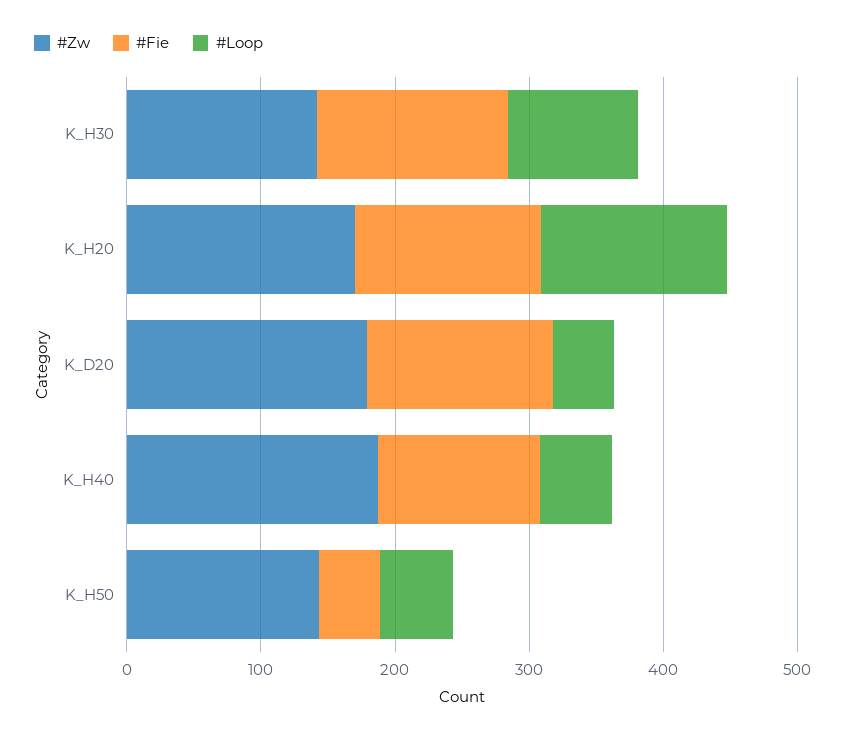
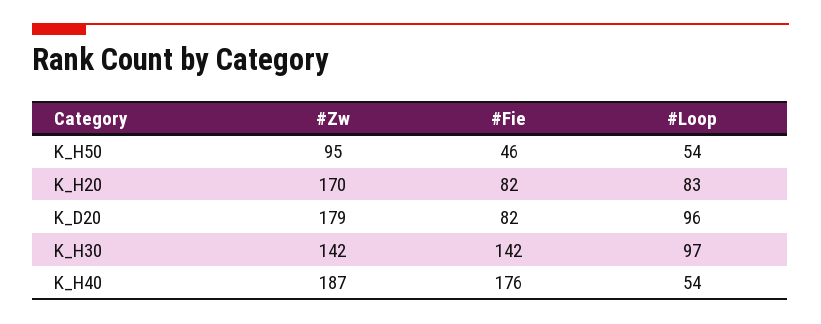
  {
    "#Zw": {
      "K_H30": 142,
      "K_H20": 170,
      "K_D20": 179,
      "K_H40": 187,
-     "K_H50": 140
+     "K_H50": 95
    },
    "#Fie": {
      "K_H30": 142,
-     "K_H20": 140,
+     "K_H20": 82,
-     "K_D20": 140,
+     "K_D20": 82,
-     "K_H40": 120,
+     "K_H40": 176,
      "K_H50": 46
    },
    "#Loop": {
      "K_H30": 97,
-     "K_H20": 140,
+     "K_H20": 83,
-     "K_D20": 40,
+     "K_D20": 96,
      "K_H40": 54,
      "K_H50": 54
    }
  }

